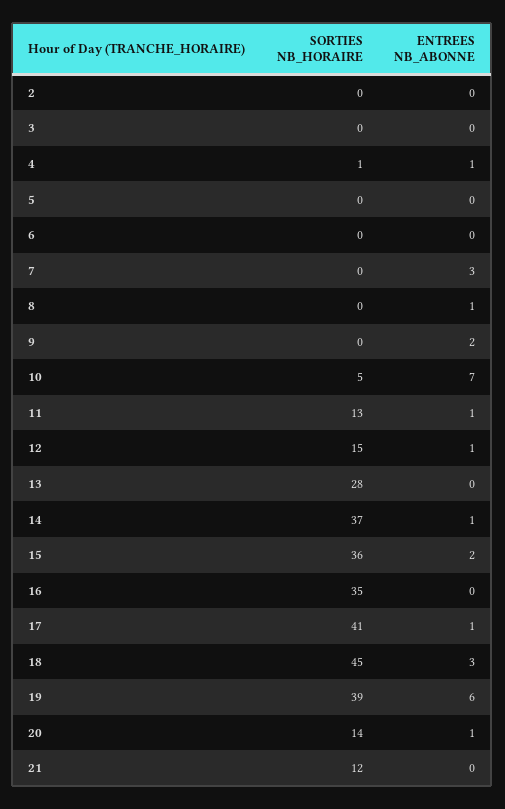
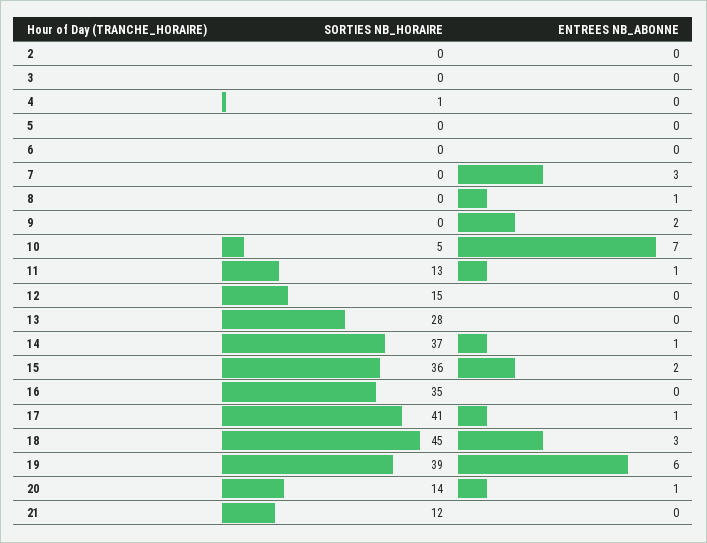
  {
    "SORTIES NB_HORAIRE": {
      "2": 0,
      "3": 0,
      "4": 1,
      "5": 0,
      "6": 0,
      "7": 0,
      "8": 0,
      "9": 0,
      "10": 5,
      "11": 13,
      "12": 15,
      "13": 28,
      "14": 37,
      "15": 36,
      "16": 35,
      "17": 41,
      "18": 45,
      "19": 39,
      "20": 14,
      "21": 12
    },
    "ENTREES NB_ABONNE": {
      "2": 0,
      "3": 0,
-     "4": 1,
+     "4": 0,
      "5": 0,
      "6": 0,
      "7": 3,
      "8": 1,
      "9": 2,
      "10": 7,
      "11": 1,
-     "12": 1,
+     "12": 0,
      "13": 0,
      "14": 1,
      "15": 2,
      "16": 0,
      "17": 1,
      "18": 3,
      "19": 6,
      "20": 1,
      "21": 0
    }
  }

